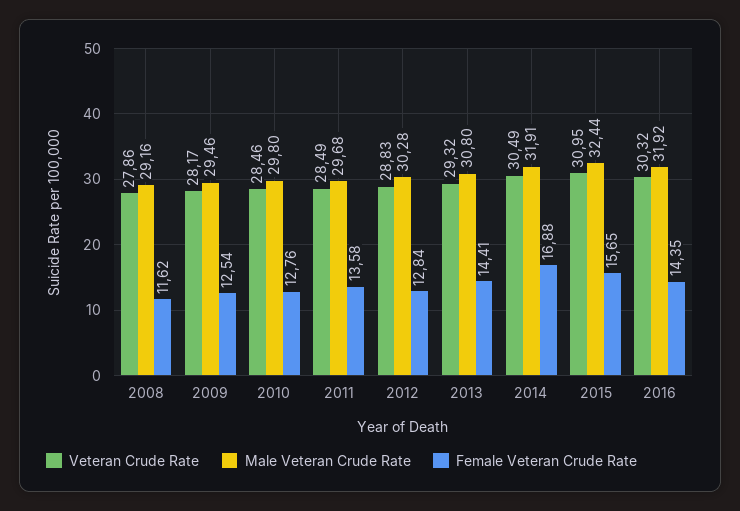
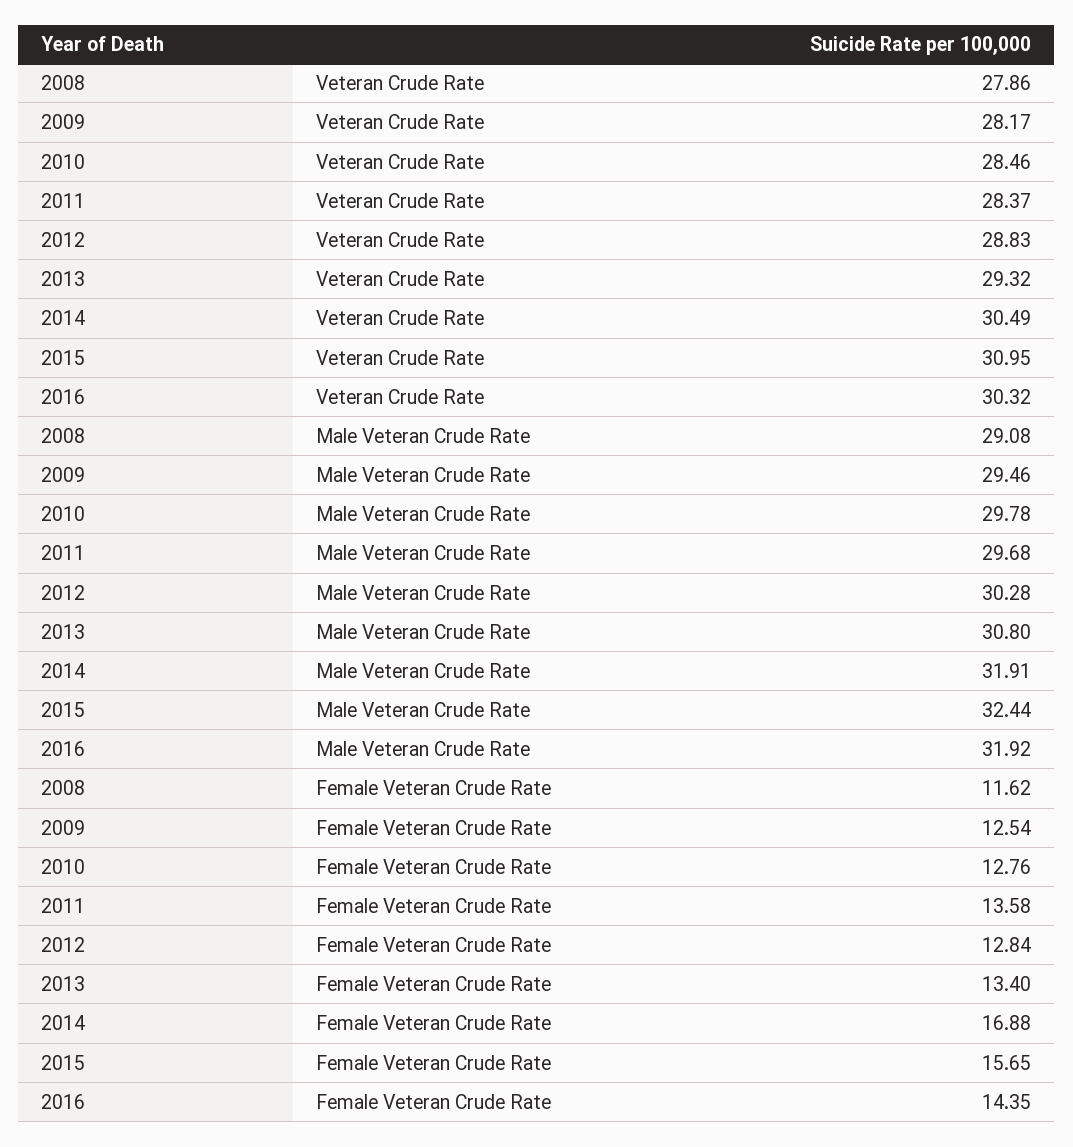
  {
    "Veteran Crude Rate": {
      "2008": 27.86,
      "2009": 28.17,
      "2010": 28.46,
-     "2011": 28.49,
+     "2011": 28.37,
      "2012": 28.83,
      "2013": 29.32,
      "2014": 30.49,
      "2015": 30.95,
      "2016": 30.32
    },
    "Male Veteran Crude Rate": {
-     "2008": 29.16,
+     "2008": 29.08,
      "2009": 29.46,
-     "2010": 29.8,
+     "2010": 29.78,
      "2011": 29.68,
      "2012": 30.28,
      "2013": 30.8,
      "2014": 31.91,
      "2015": 32.44,
      "2016": 31.92
    },
    "Female Veteran Crude Rate": {
      "2008": 11.62,
      "2009": 12.54,
      "2010": 12.76,
      "2011": 13.58,
      "2012": 12.84,
-     "2013": 14.41,
+     "2013": 13.4,
      "2014": 16.88,
      "2015": 15.65,
      "2016": 14.35
    }
  }

